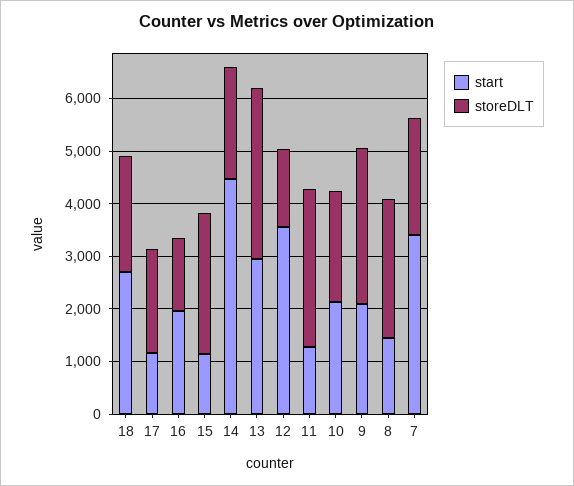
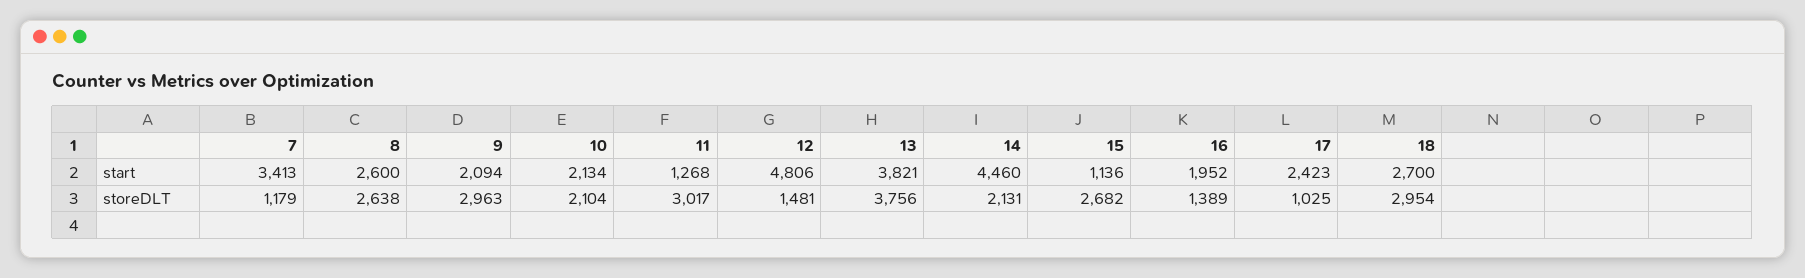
  {
    "start": {
      "18": 2700,
-     "17": 1200,
+     "17": 2423,
      "16": 1952,
      "15": 1136,
      "14": 4460,
-     "13": 3000,
+     "13": 3821,
-     "12": 3600,
+     "12": 4806,
      "11": 1268,
      "10": 2134,
      "9": 2094,
-     "8": 1400,
+     "8": 2600,
      "7": 3413
    },
    "storeDLT": {
-     "18": 2200,
+     "18": 2954,
-     "17": 2000,
+     "17": 1025,
      "16": 1389,
      "15": 2682,
      "14": 2131,
-     "13": 3200,
+     "13": 3756,
      "12": 1481,
      "11": 3017,
      "10": 2104,
      "9": 2963,
      "8": 2638,
-     "7": 2200
+     "7": 1179
    }
  }

